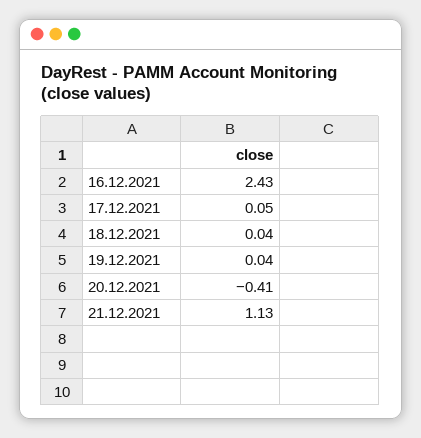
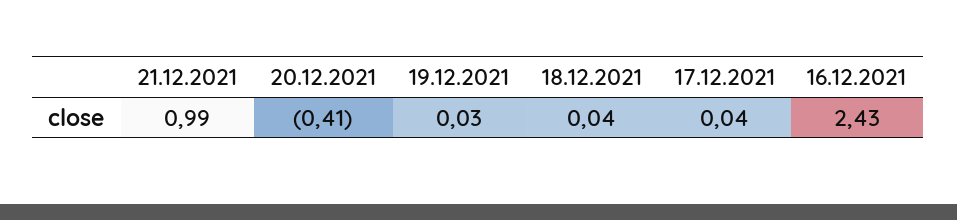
  {
    "16.12.2021": 2.43,
-   "17.12.2021": 0.05,
+   "17.12.2021": 0.04,
    "18.12.2021": 0.04,
-   "19.12.2021": 0.04,
+   "19.12.2021": 0.03,
    "20.12.2021": -0.41,
-   "21.12.2021": 1.13
+   "21.12.2021": 0.99
  }

